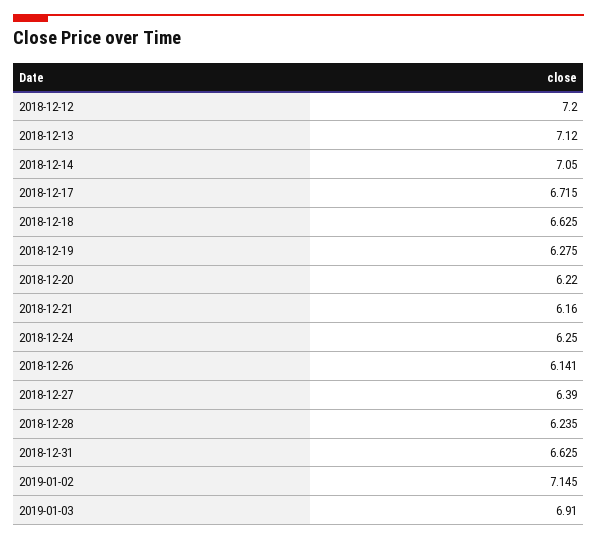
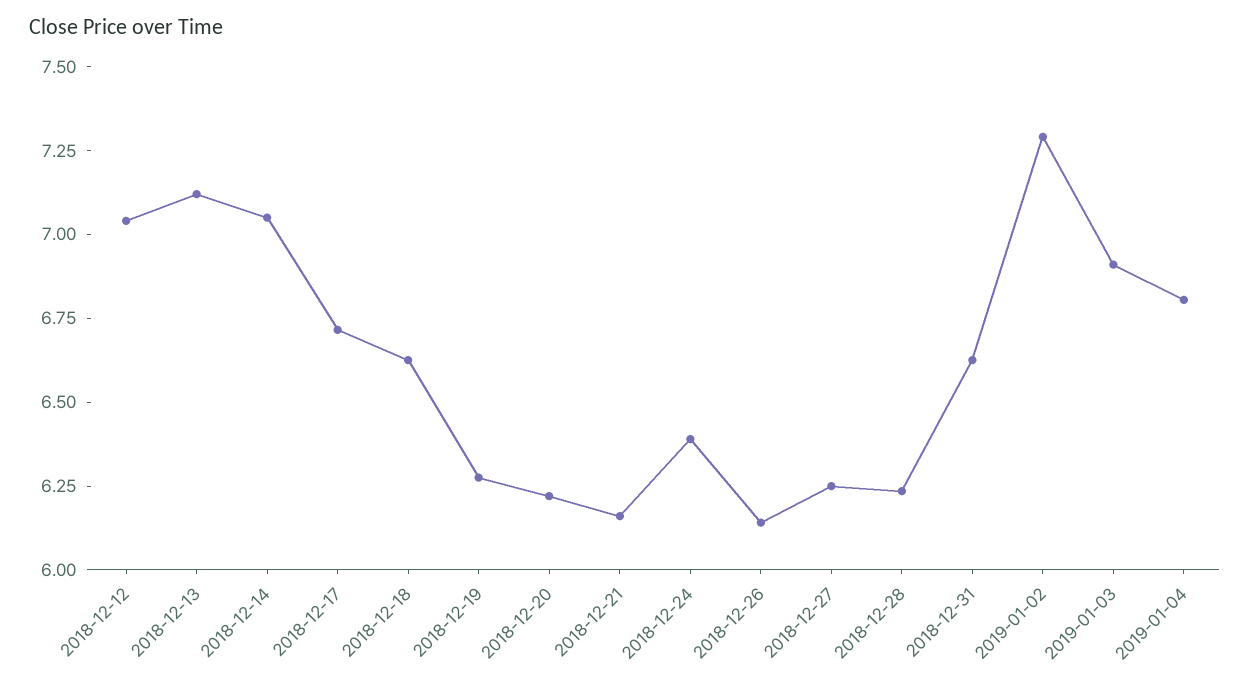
  {
-   "2018-12-12": 7.2,
+   "2018-12-12": 7.05,
    "2018-12-13": 7.12,
    "2018-12-14": 7.05,
    "2018-12-17": 6.715,
    "2018-12-18": 6.625,
    "2018-12-19": 6.275,
    "2018-12-20": 6.22,
    "2018-12-21": 6.16,
-   "2018-12-24": 6.25,
+   "2018-12-24": 6.4,
    "2018-12-26": 6.141,
-   "2018-12-27": 6.39,
+   "2018-12-27": 6.25,
    "2018-12-28": 6.235,
    "2018-12-31": 6.625,
-   "2019-01-02": 7.145,
+   "2019-01-02": 7.3,
-   "2019-01-03": 6.91
+   "2019-01-03": 6.91,
+   "2019-01-04": 6.8
  }

